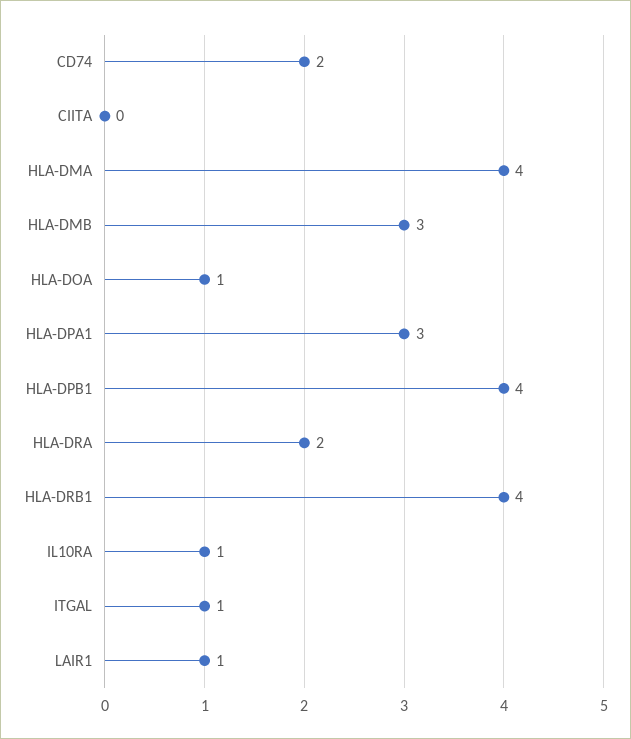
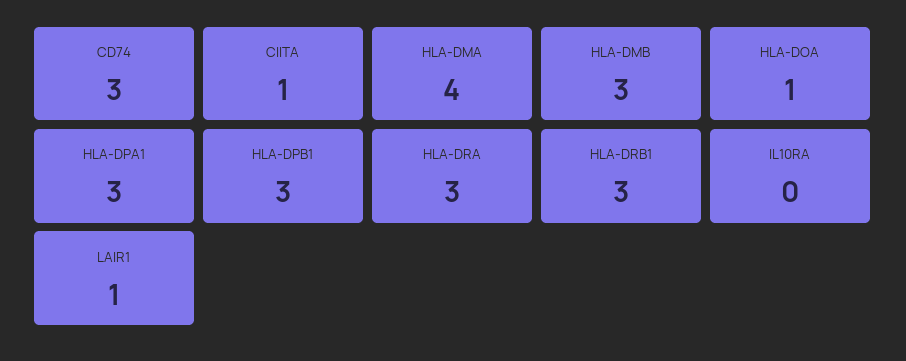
  {
-   "CD74": 2,
+   "CD74": 3,
-   "CIITA": 0,
+   "CIITA": 1,
    "HLA-DMA": 4,
    "HLA-DMB": 3,
    "HLA-DOA": 1,
    "HLA-DPA1": 3,
-   "HLA-DPB1": 4,
+   "HLA-DPB1": 3,
-   "HLA-DRA": 2,
+   "HLA-DRA": 3,
-   "HLA-DRB1": 4,
+   "HLA-DRB1": 3,
-   "IL10RA": 1,
+   "IL10RA": 0,
-   "ITGAL": 1,
    "LAIR1": 1
  }

